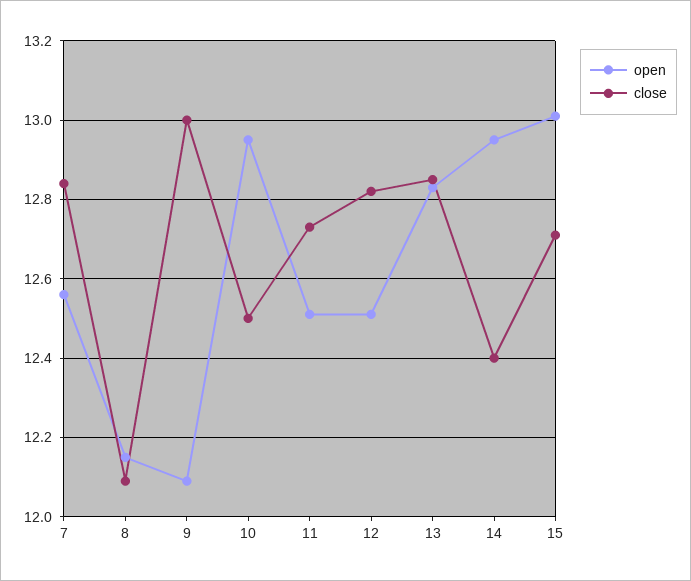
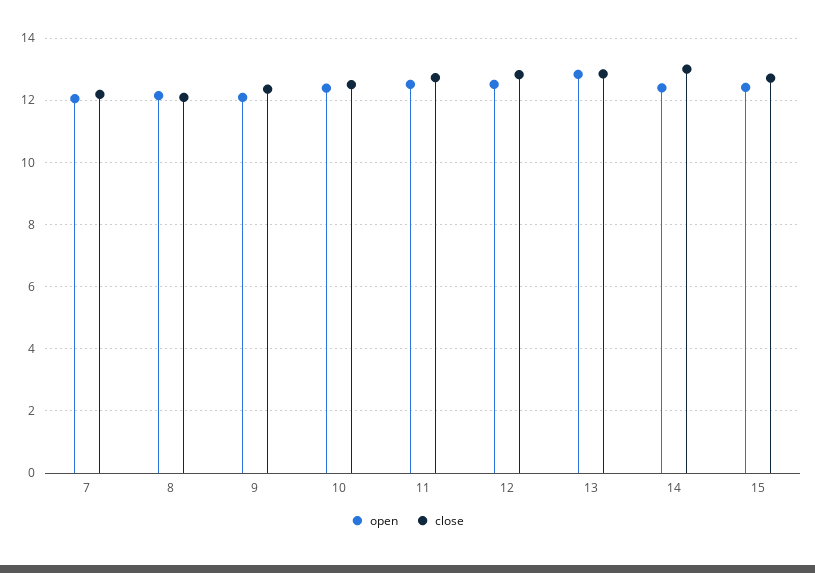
  {
    "open": {
-     "7": 12.55,
+     "7": 12,
      "8": 12.15,
      "9": 12.1,
-     "10": 12.95,
+     "10": 12.4,
      "11": 12.5,
      "12": 12.5,
      "13": 12.85,
-     "14": 12.95,
+     "14": 12.4,
-     "15": 13
+     "15": 12.4
    },
    "close": {
-     "7": 12.85,
+     "7": 12.2,
      "8": 12.1,
-     "9": 13,
+     "9": 12.4,
      "10": 12.5,
      "11": 12.75,
      "12": 12.8,
      "13": 12.85,
-     "14": 12.4,
+     "14": 13,
      "15": 12.7
    }
  }

